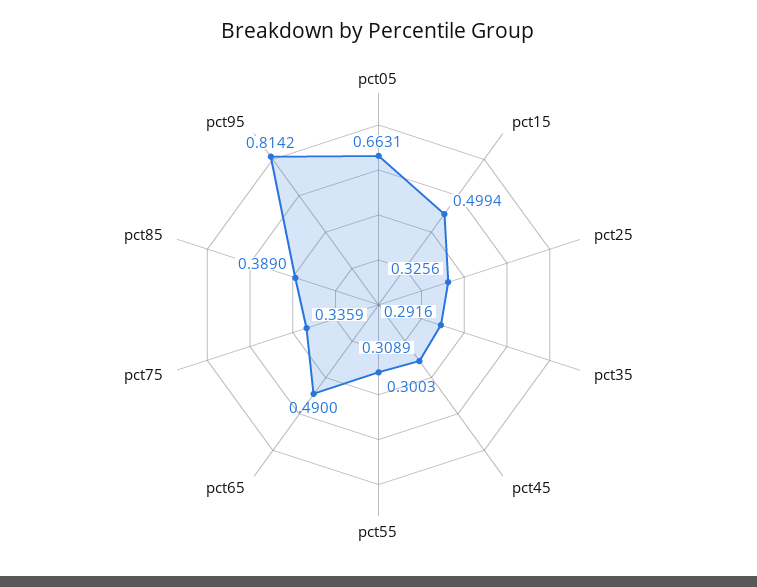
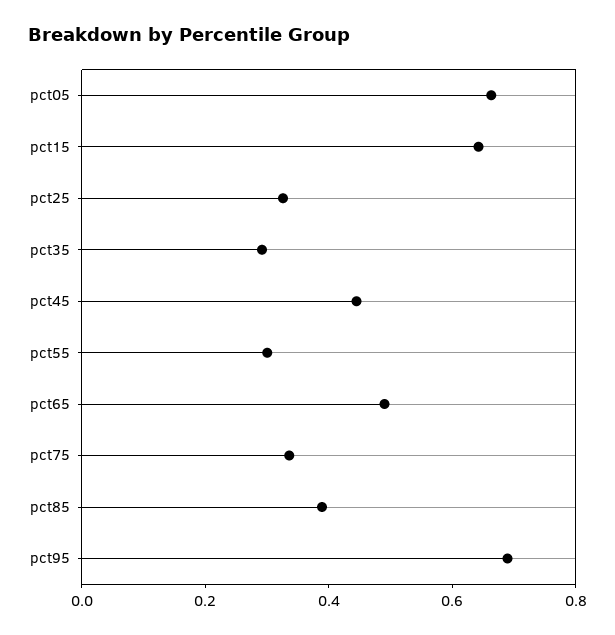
  {
    "pct05": 0.6631,
-   "pct15": 0.4994,
+   "pct15": 0.65,
    "pct25": 0.3256,
    "pct35": 0.2916,
-   "pct45": 0.3089,
+   "pct45": 0.45,
    "pct55": 0.3003,
    "pct65": 0.49,
    "pct75": 0.3359,
    "pct85": 0.389,
-   "pct95": 0.8142
+   "pct95": 0.7
  }

